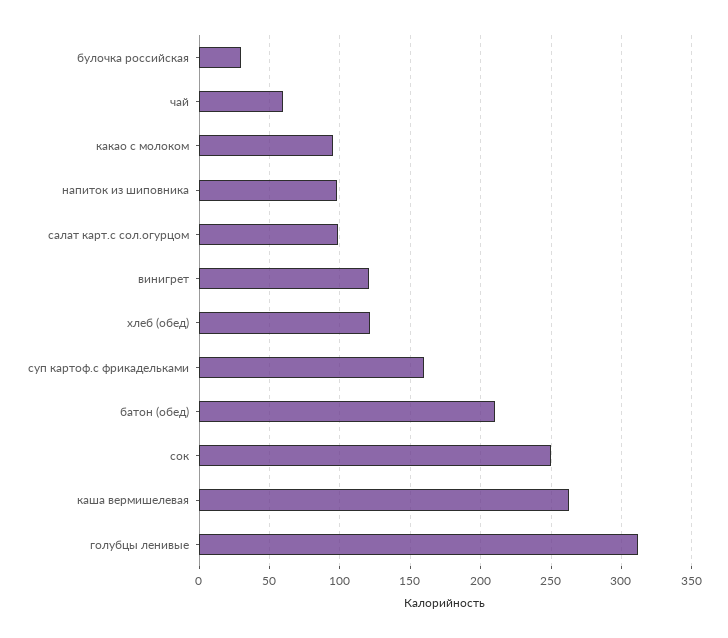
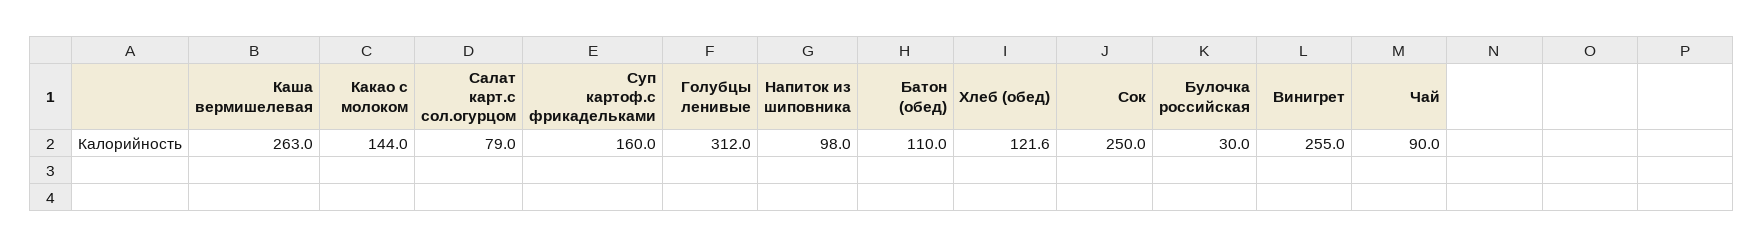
  {
    "булочка российская": 30,
-   "чай": 60,
+   "чай": 90,
-   "какао с молоком": 95,
+   "какао с молоком": 144,
    "напиток из шиповника": 98,
-   "салат карт.с сол.огурцом": 100,
+   "салат карт.с сол.огурцом": 79,
-   "винигрет": 120,
+   "винигрет": 255,
    "хлеб (обед)": 121.6,
    "суп картоф.с фрикадельками": 160,
-   "батон (обед)": 210,
+   "батон (обед)": 110,
    "сок": 250,
    "каша вермишелевая": 263,
    "голубцы ленивые": 312
  }

